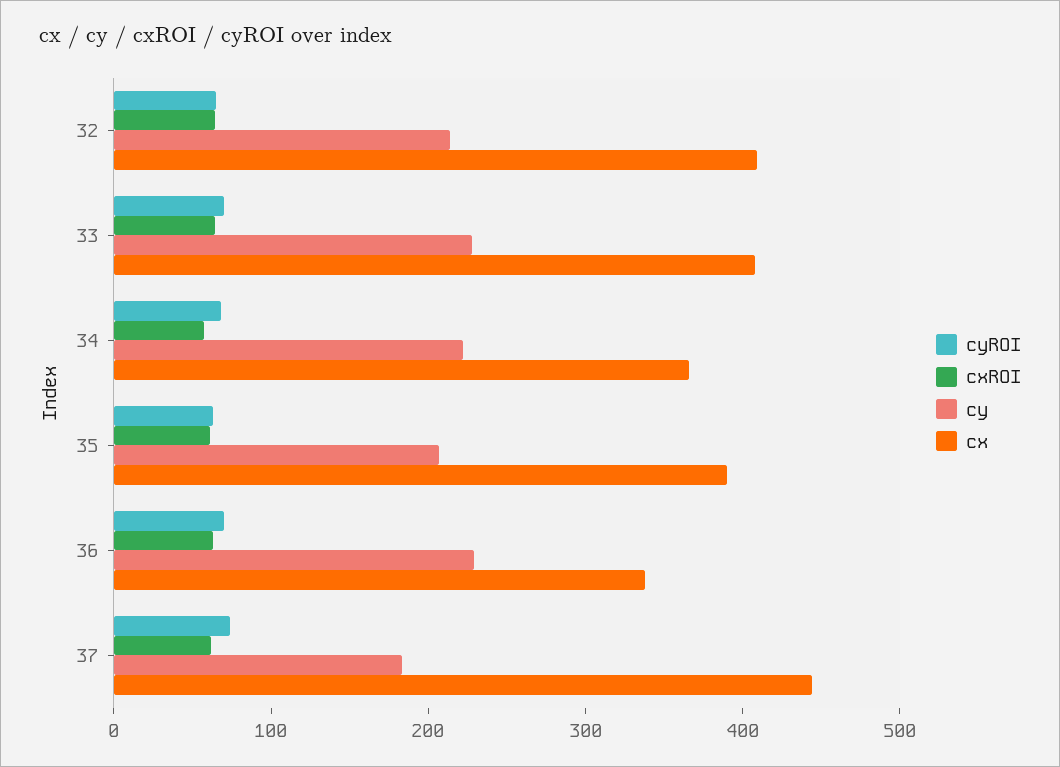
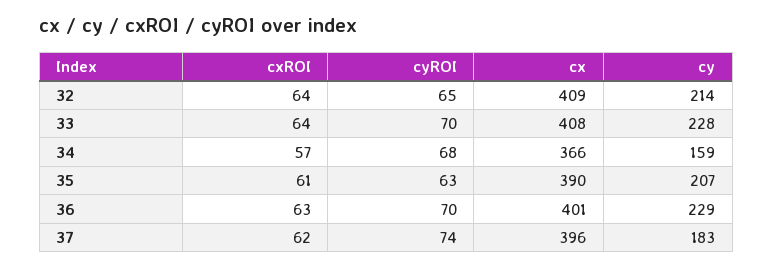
  {
    "cyROI": {
      "32": 65,
      "33": 70,
      "34": 68,
      "35": 63,
      "36": 70,
      "37": 74
    },
    "cxROI": {
      "32": 64,
      "33": 64,
      "34": 57,
      "35": 61,
      "36": 63,
      "37": 62
    },
    "cy": {
      "32": 214,
      "33": 228,
-     "34": 220,
+     "34": 159,
      "35": 207,
      "36": 229,
      "37": 183
    },
    "cx": {
      "32": 409,
      "33": 408,
      "34": 366,
      "35": 390,
-     "36": 340,
+     "36": 401,
-     "37": 440
+     "37": 396
    }
  }

